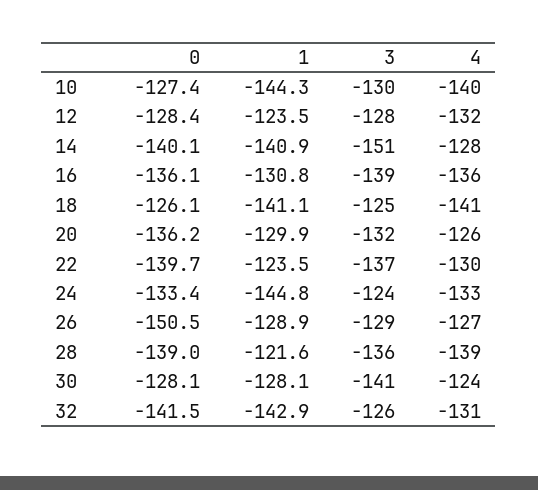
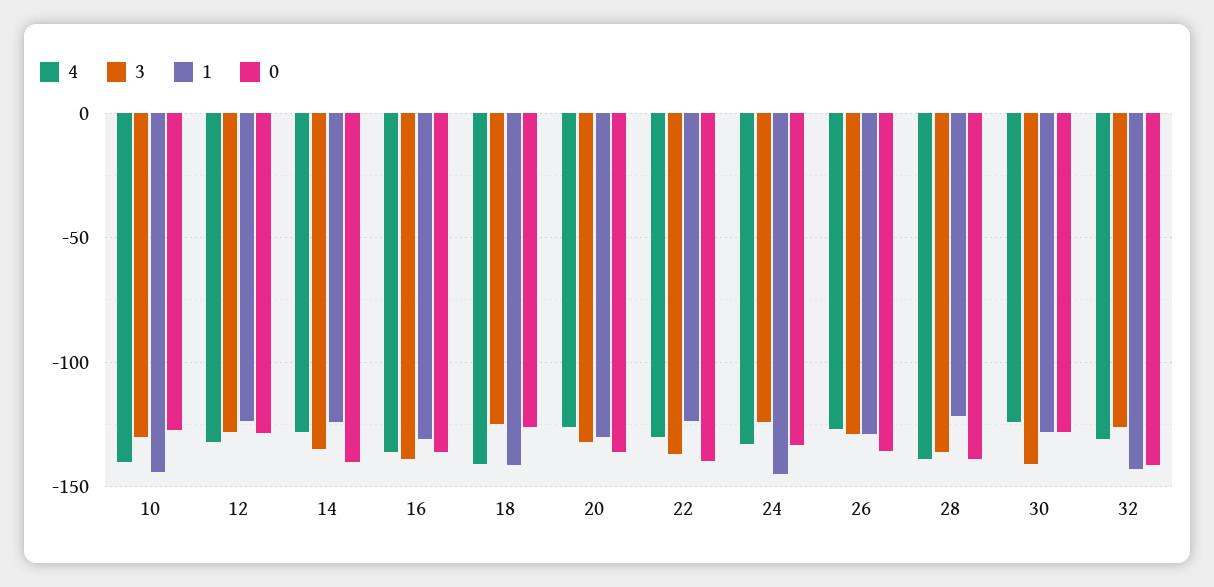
  {
    "0": {
      "10": -127.4,
      "12": -128.4,
      "14": -140.1,
      "16": -136.1,
      "18": -126.1,
      "20": -136.2,
      "22": -139.7,
      "24": -133.4,
-     "26": -150.5,
+     "26": -135,
      "28": -139,
      "30": -128.1,
      "32": -141.5
    },
    "1": {
      "10": -144.3,
      "12": -123.5,
-     "14": -140.9,
+     "14": -125,
      "16": -130.8,
      "18": -141.1,
      "20": -129.9,
      "22": -123.5,
      "24": -144.8,
      "26": -128.9,
      "28": -121.6,
      "30": -128.1,
      "32": -142.9
    },
    "3": {
      "10": -130,
      "12": -128,
-     "14": -151,
+     "14": -135,
      "16": -139,
      "18": -125,
      "20": -132,
      "22": -137,
      "24": -124,
      "26": -129,
      "28": -136,
      "30": -141,
      "32": -126
    },
    "4": {
      "10": -140,
      "12": -132,
      "14": -128,
      "16": -136,
      "18": -141,
      "20": -126,
      "22": -130,
      "24": -133,
      "26": -127,
      "28": -139,
      "30": -124,
      "32": -131
    }
  }

